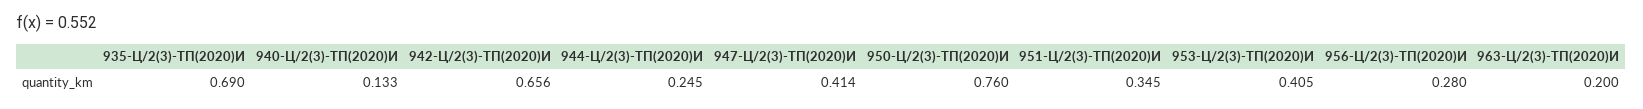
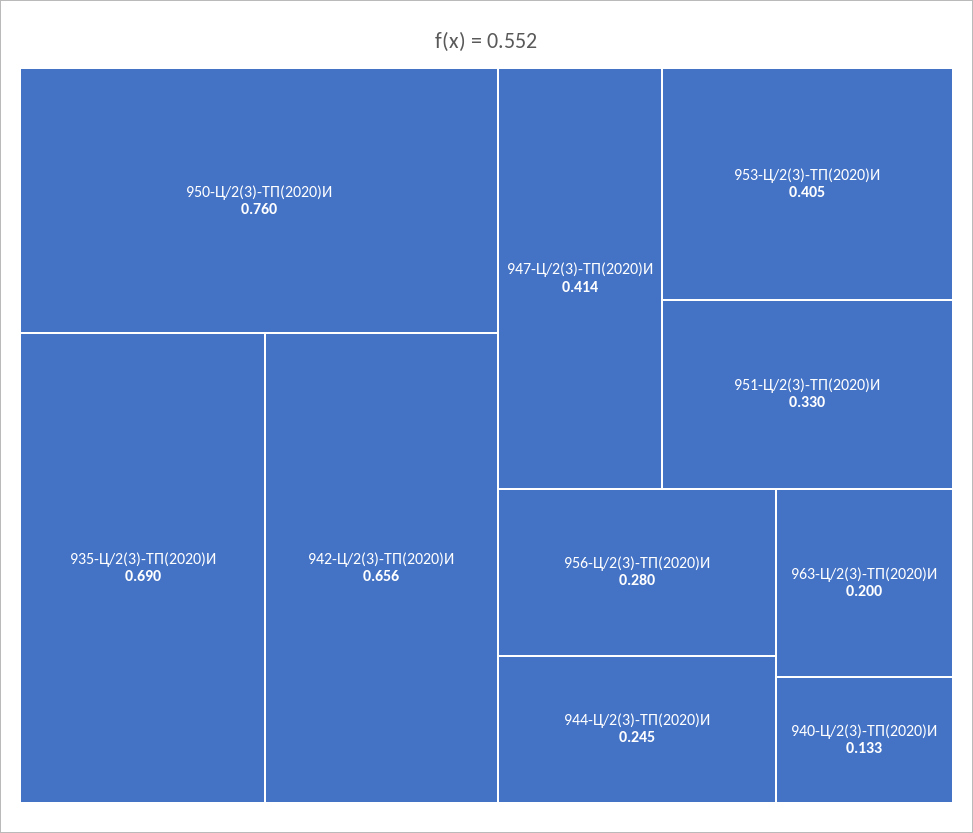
  {
    "935-Ц/2(3)-ТП(2020)И": 0.69,
    "940-Ц/2(3)-ТП(2020)И": 0.133,
    "942-Ц/2(3)-ТП(2020)И": 0.656,
    "944-Ц/2(3)-ТП(2020)И": 0.245,
    "947-Ц/2(3)-ТП(2020)И": 0.414,
    "950-Ц/2(3)-ТП(2020)И": 0.76,
-   "951-Ц/2(3)-ТП(2020)И": 0.345,
+   "951-Ц/2(3)-ТП(2020)И": 0.33,
    "953-Ц/2(3)-ТП(2020)И": 0.405,
    "956-Ц/2(3)-ТП(2020)И": 0.28,
    "963-Ц/2(3)-ТП(2020)И": 0.2
  }

